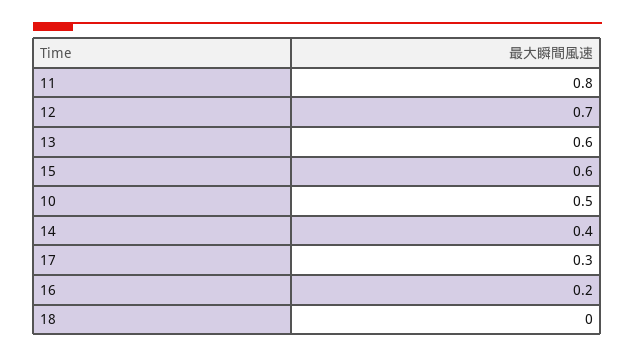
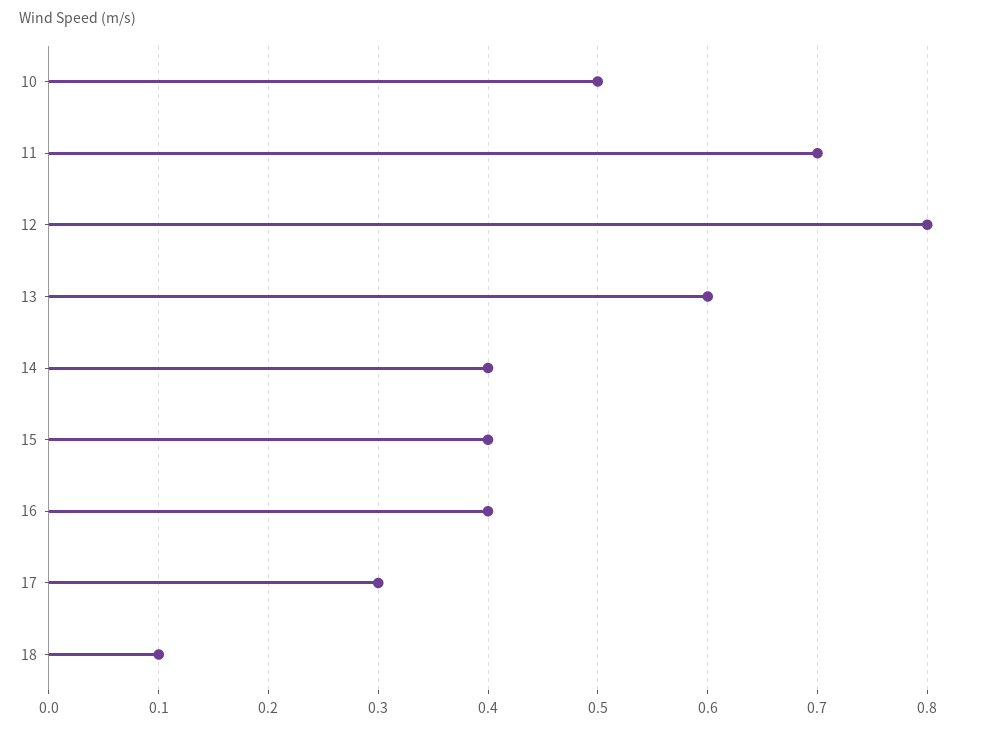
  {
-   "11": 0.8,
+   "11": 0.7,
-   "12": 0.7,
+   "12": 0.8,
    "13": 0.6,
-   "15": 0.6,
+   "15": 0.4,
    "10": 0.5,
    "14": 0.4,
    "17": 0.3,
-   "16": 0.2,
+   "16": 0.4,
-   "18": 0
+   "18": 0.1
  }

